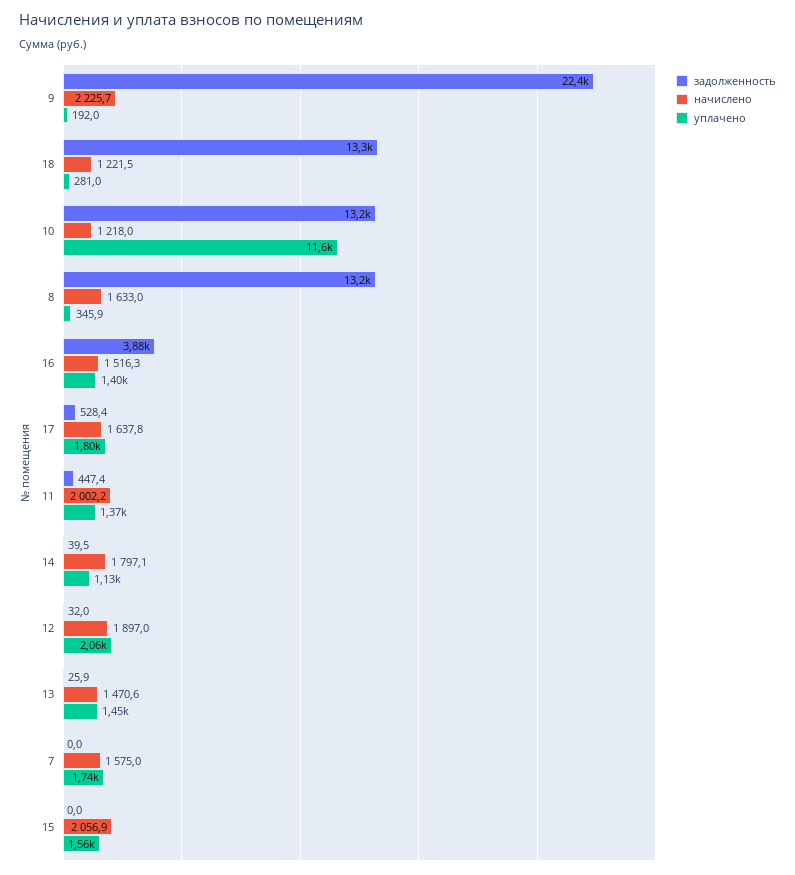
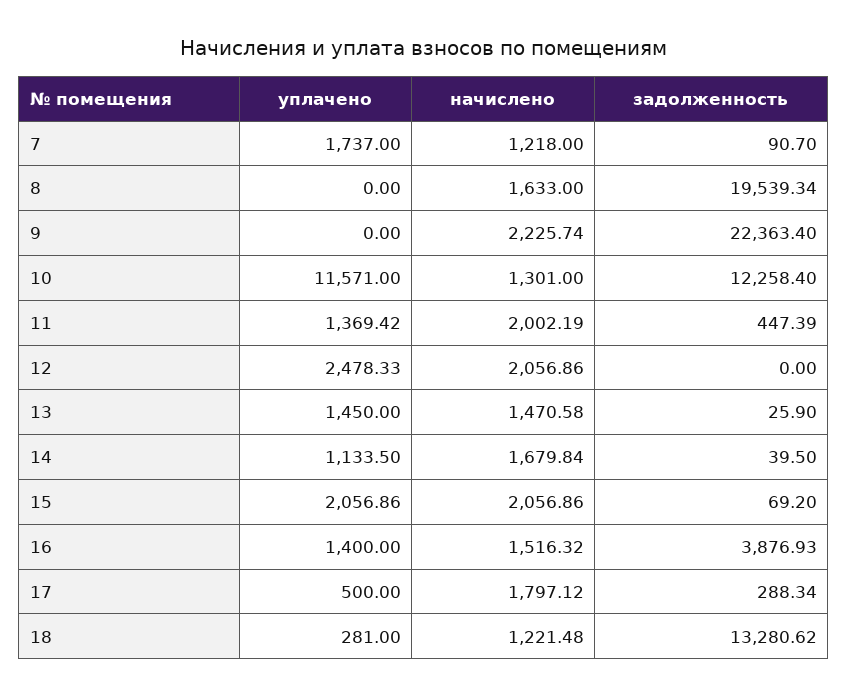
  {
    "задолженность": {
      "9": 22363.4,
      "18": 13280.62,
-     "10": 13200,
+     "10": 12258.4,
-     "8": 13200,
+     "8": 19539.34,
      "16": 3876.93,
-     "17": 528.4,
+     "17": 288.34,
      "11": 447.39,
      "14": 39.5,
-     "12": 32,
+     "12": 0,
      "13": 25.9,
-     "7": 0,
+     "7": 90.7,
-     "15": 0
+     "15": 69.2
    },
    "начислено": {
      "9": 2225.74,
      "18": 1221.48,
-     "10": 1218,
+     "10": 1301,
      "8": 1633,
      "16": 1516.32,
-     "17": 1637.8,
+     "17": 1797.12,
      "11": 2002.19,
-     "14": 1797.1,
+     "14": 1679.84,
-     "12": 1897,
+     "12": 2056.86,
      "13": 1470.58,
-     "7": 1575,
+     "7": 1218,
      "15": 2056.86
    },
    "уплачено": {
-     "9": 192,
+     "9": 0,
      "18": 281,
      "10": 11571,
-     "8": 345.9,
+     "8": 0,
      "16": 1400,
-     "17": 1800,
+     "17": 500,
      "11": 1369.42,
      "14": 1133.5,
-     "12": 2060,
+     "12": 2478.33,
      "13": 1450,
      "7": 1737,
-     "15": 1560
+     "15": 2056.86
    }
  }

